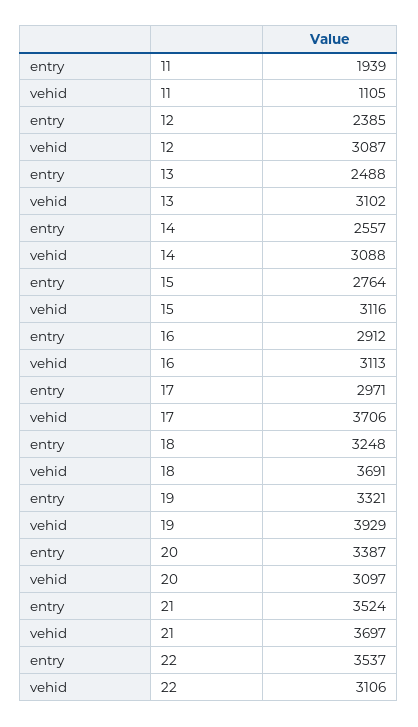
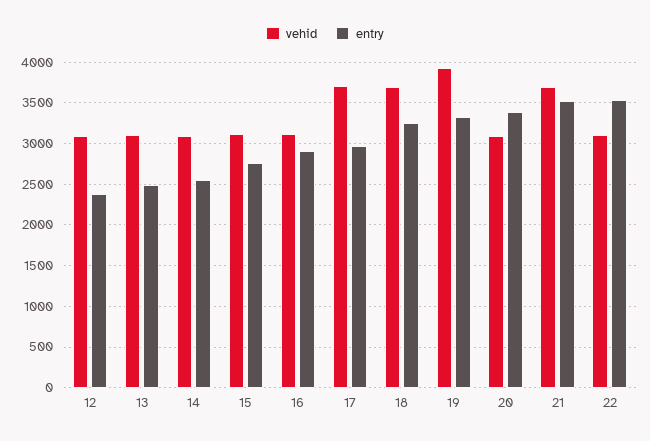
  {
    "entry": {
-     "11": 1939,
      "12": 2385,
      "13": 2488,
      "14": 2557,
      "15": 2764,
      "16": 2912,
      "17": 2971,
      "18": 3248,
      "19": 3321,
      "20": 3387,
      "21": 3524,
      "22": 3537
    },
    "vehid": {
-     "11": 1105,
      "12": 3087,
      "13": 3102,
      "14": 3088,
      "15": 3116,
      "16": 3113,
      "17": 3706,
      "18": 3691,
      "19": 3929,
      "20": 3097,
      "21": 3697,
      "22": 3106
    }
  }

